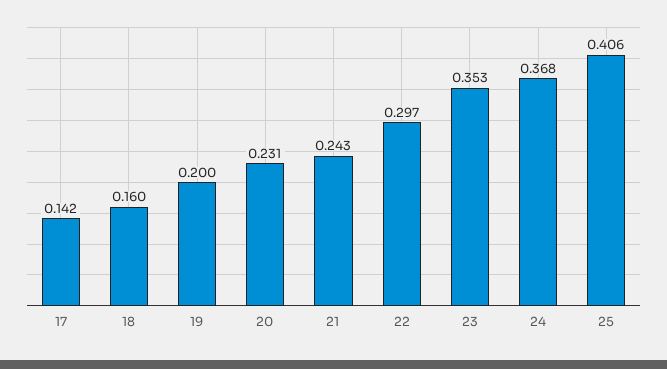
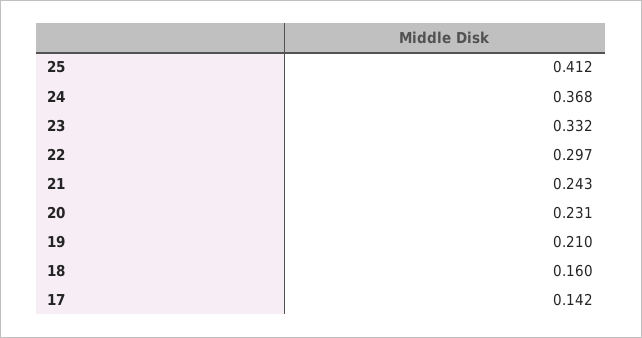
  {
    "17": 0.142,
    "18": 0.16,
-   "19": 0.2,
+   "19": 0.21,
    "20": 0.231,
    "21": 0.243,
    "22": 0.297,
-   "23": 0.353,
+   "23": 0.332,
    "24": 0.368,
-   "25": 0.406
+   "25": 0.412
  }

